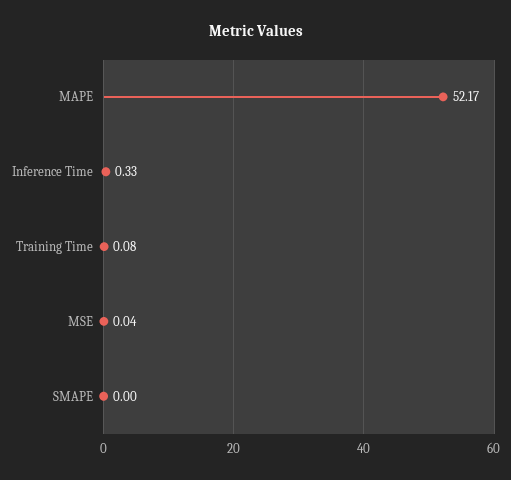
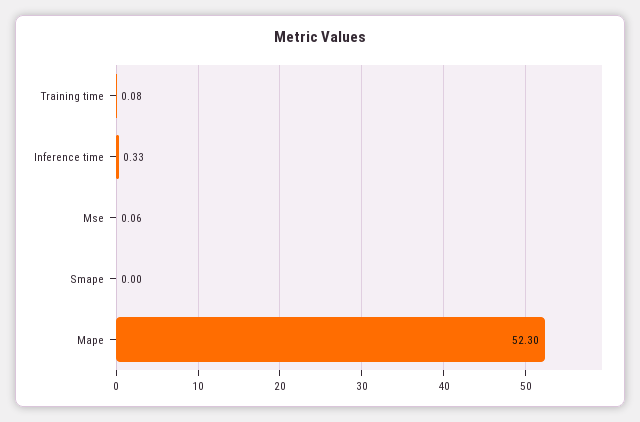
  {
-   "MAPE": 52.17,
+   "MAPE": 52.3,
    "Inference Time": 0.33,
    "Training Time": 0.08,
-   "MSE": 0.04,
+   "MSE": 0.06,
    "SMAPE": 0
  }

